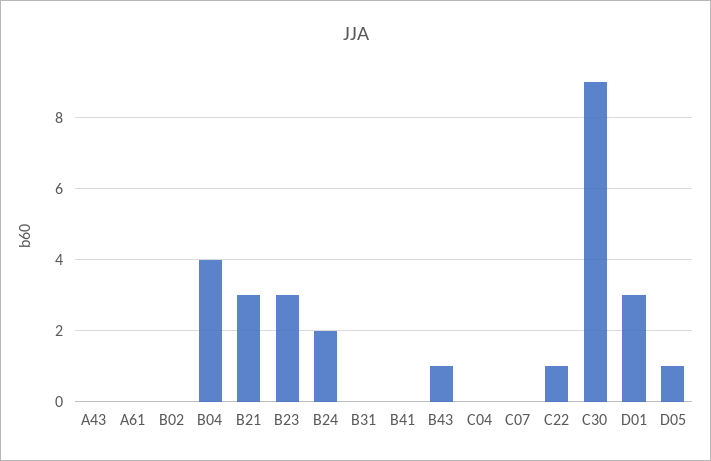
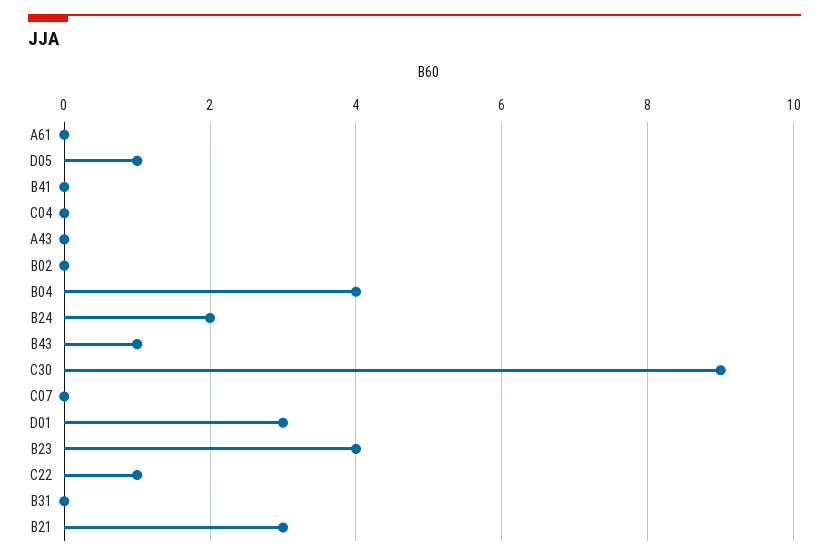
  {
    "A43": 0,
    "A61": 0,
    "B02": 0,
    "B04": 4,
    "B21": 3,
-   "B23": 3,
+   "B23": 4,
    "B24": 2,
    "B31": 0,
    "B41": 0,
    "B43": 1,
    "C04": 0,
    "C07": 0,
    "C22": 1,
    "C30": 9,
    "D01": 3,
    "D05": 1
  }

